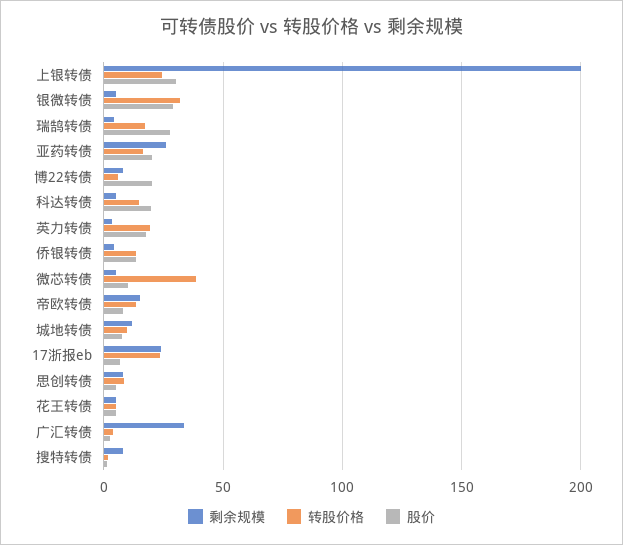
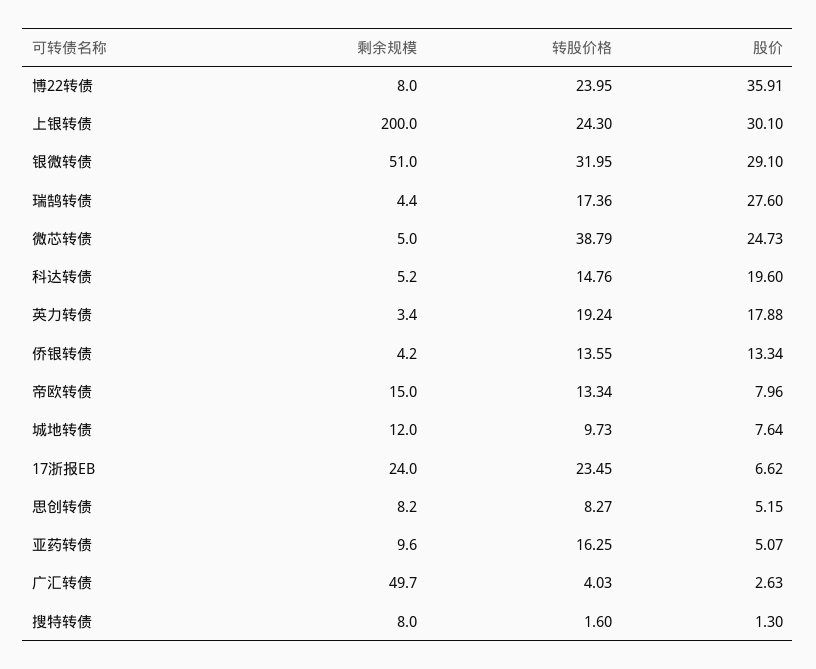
  {
    "剩余规模": {
      "上银转债": 200,
-     "银微转债": 5,
+     "银微转债": 51,
      "瑞鹄转债": 4.4,
-     "亚药转债": 25,
+     "亚药转债": 9.6,
      "博22转债": 8,
      "科达转债": 5.2,
      "英力转债": 3.4,
      "侨银转债": 4.2,
      "微芯转债": 5,
      "帝欧转债": 15,
      "城地转债": 12,
      "17浙报eb": 24,
      "思创转债": 8.2,
-     "花王转债": 5,
-     "广汇转债": 35,
+     "广汇转债": 49.7,
      "搜特转债": 8
    },
    "转股价格": {
      "上银转债": 24.3,
      "银微转债": 31.95,
      "瑞鹄转债": 17.36,
      "亚药转债": 16.25,
-     "博22转债": 5,
+     "博22转债": 23.95,
      "科达转债": 14.76,
      "英力转债": 19.24,
      "侨银转债": 13.55,
      "微芯转债": 38.79,
      "帝欧转债": 13.34,
      "城地转债": 9.73,
      "17浙报eb": 23.45,
      "思创转债": 8.27,
-     "花王转债": 5,
      "广汇转债": 4.03,
      "搜特转债": 1.6
    },
    "股价": {
      "上银转债": 30.1,
      "银微转债": 29.1,
      "瑞鹄转债": 27.6,
-     "亚药转债": 20,
+     "亚药转债": 5.07,
-     "博22转债": 20,
+     "博22转债": 35.91,
      "科达转债": 19.6,
      "英力转债": 17.88,
      "侨银转债": 13.34,
-     "微芯转债": 10,
+     "微芯转债": 24.73,
      "帝欧转债": 7.96,
      "城地转债": 7.64,
      "17浙报eb": 6.62,
      "思创转债": 5.15,
-     "花王转债": 5,
      "广汇转债": 2.63,
      "搜特转债": 1.3
    }
  }

